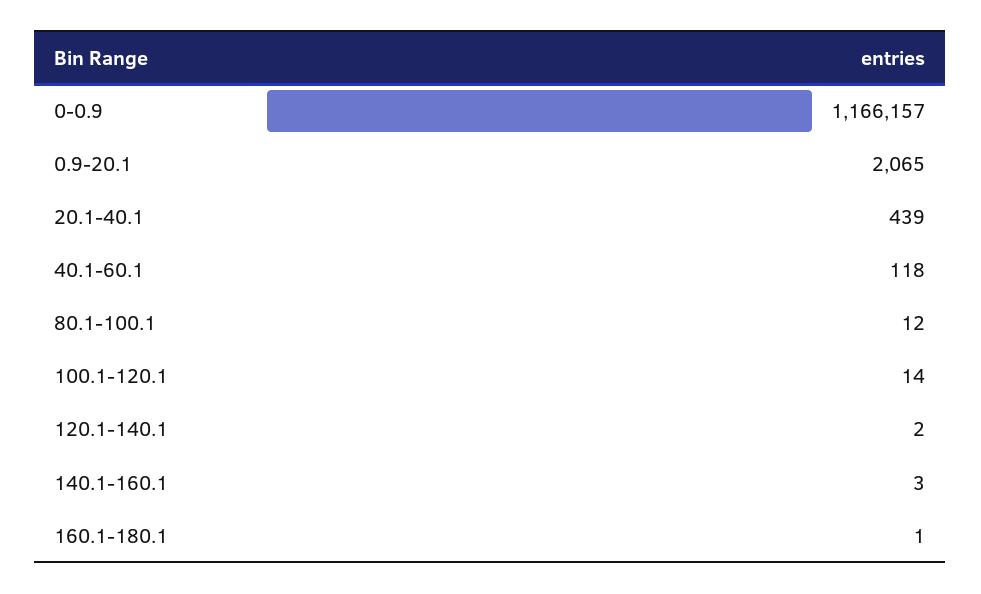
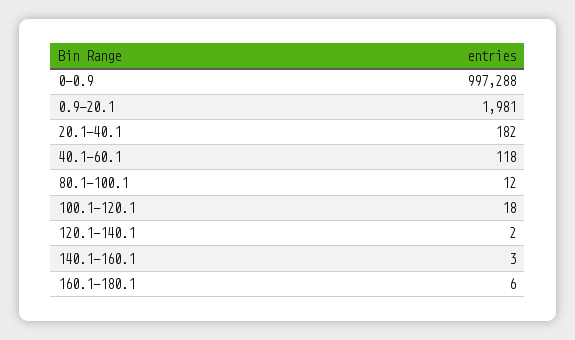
  {
-   "0-0.9": 1166157,
+   "0-0.9": 997288,
-   "0.9-20.1": 2065,
+   "0.9-20.1": 1981,
-   "20.1-40.1": 439,
+   "20.1-40.1": 182,
    "40.1-60.1": 118,
    "80.1-100.1": 12,
-   "100.1-120.1": 14,
+   "100.1-120.1": 18,
    "120.1-140.1": 2,
    "140.1-160.1": 3,
-   "160.1-180.1": 1
+   "160.1-180.1": 6
  }

